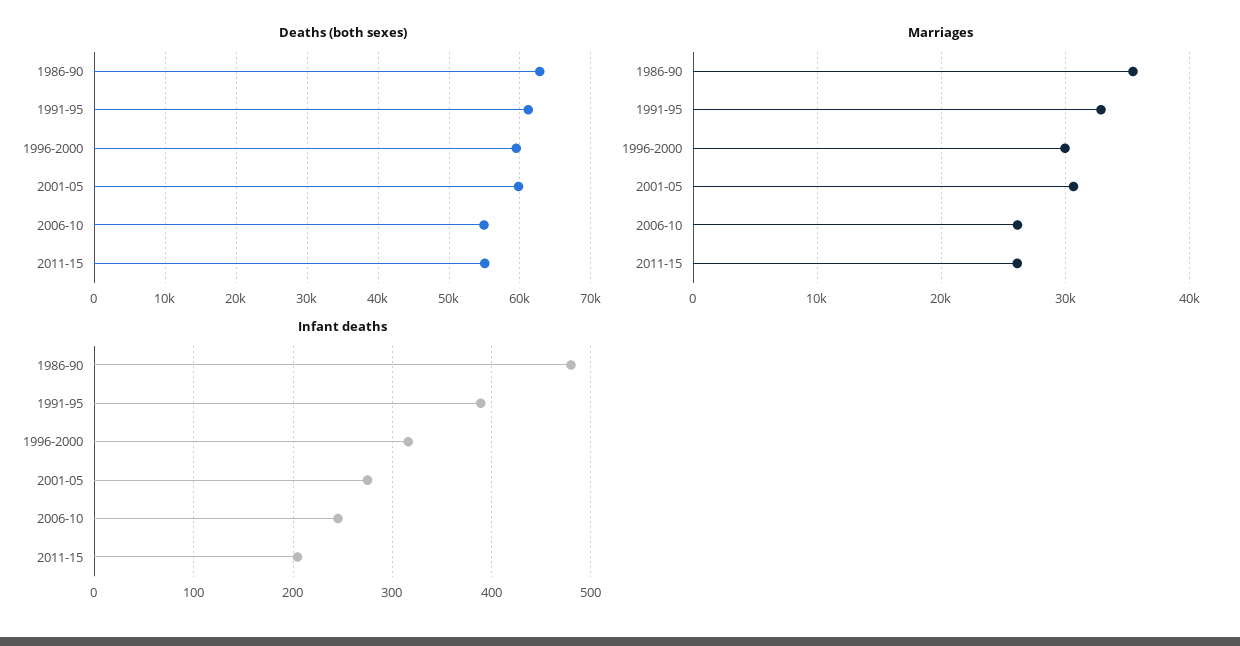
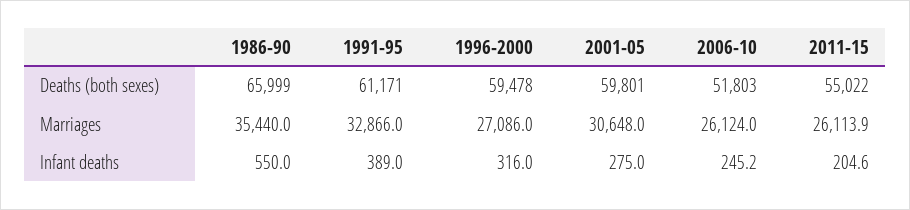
  {
    "Deaths (both sexes)": {
-     "1986-90": 63000,
+     "1986-90": 65999,
      "1991-95": 61171,
      "1996-2000": 59478,
      "2001-05": 59801,
-     "2006-10": 55000,
+     "2006-10": 51803,
      "2011-15": 55022
    },
    "Marriages": {
      "1986-90": 35440,
      "1991-95": 32866,
-     "1996-2000": 30000,
+     "1996-2000": 27086,
      "2001-05": 30648,
      "2006-10": 26124,
      "2011-15": 26113.9
    },
    "Infant deaths": {
-     "1986-90": 480,
+     "1986-90": 550,
      "1991-95": 389,
      "1996-2000": 316,
      "2001-05": 275,
      "2006-10": 245.2,
      "2011-15": 204.6
    }
  }

